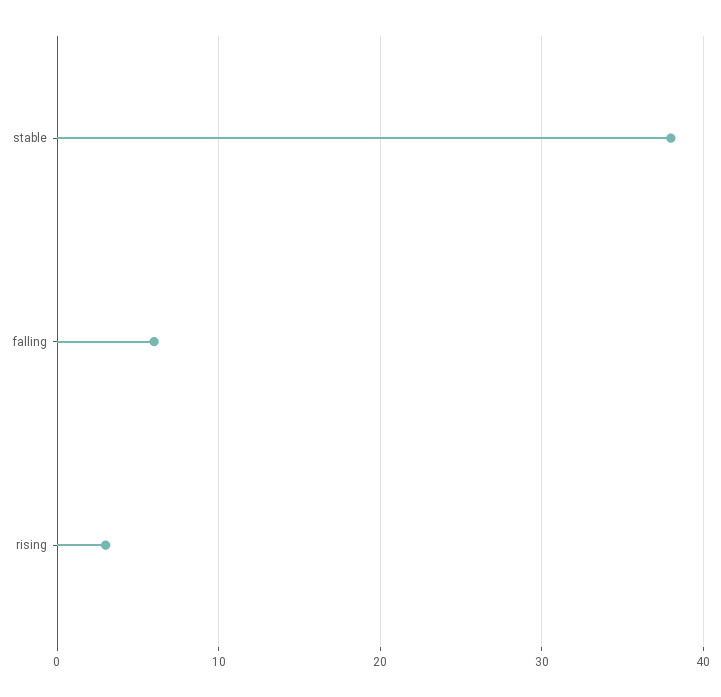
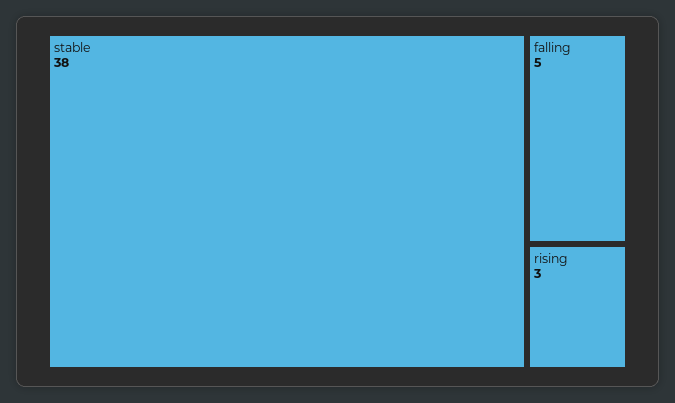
  {
    "stable": 38,
-   "falling": 6,
+   "falling": 5,
    "rising": 3
  }

